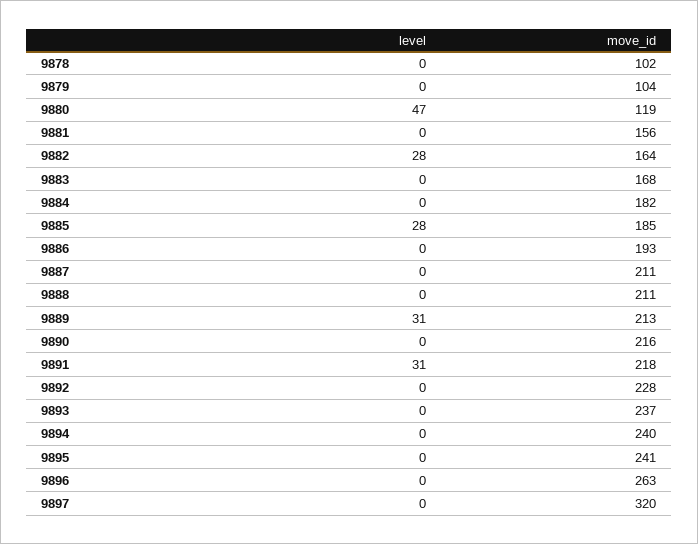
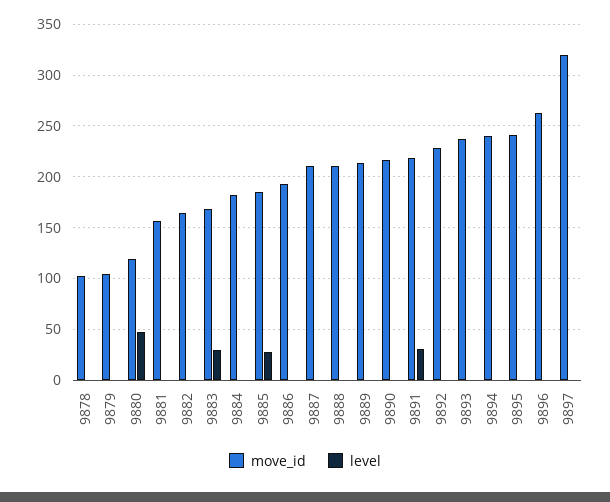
  {
    "level": {
      "9878": 0,
      "9879": 0,
      "9880": 47,
      "9881": 0,
-     "9882": 28,
+     "9882": 0,
-     "9883": 0,
+     "9883": 30,
      "9884": 0,
      "9885": 28,
      "9886": 0,
      "9887": 0,
      "9888": 0,
-     "9889": 31,
+     "9889": 0,
      "9890": 0,
      "9891": 31,
      "9892": 0,
      "9893": 0,
      "9894": 0,
      "9895": 0,
      "9896": 0,
      "9897": 0
    },
    "move_id": {
      "9878": 102,
      "9879": 104,
      "9880": 119,
      "9881": 156,
      "9882": 164,
      "9883": 168,
      "9884": 182,
      "9885": 185,
      "9886": 193,
      "9887": 211,
      "9888": 211,
      "9889": 213,
      "9890": 216,
      "9891": 218,
      "9892": 228,
      "9893": 237,
      "9894": 240,
      "9895": 241,
      "9896": 263,
      "9897": 320
    }
  }

